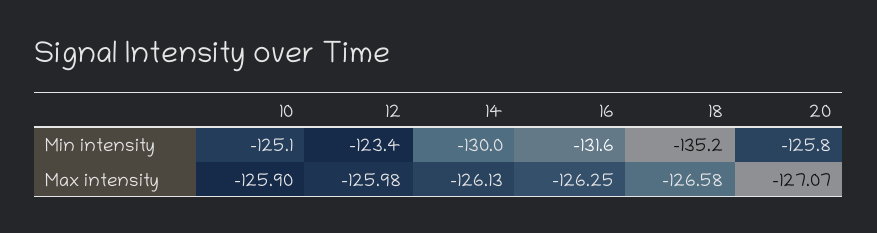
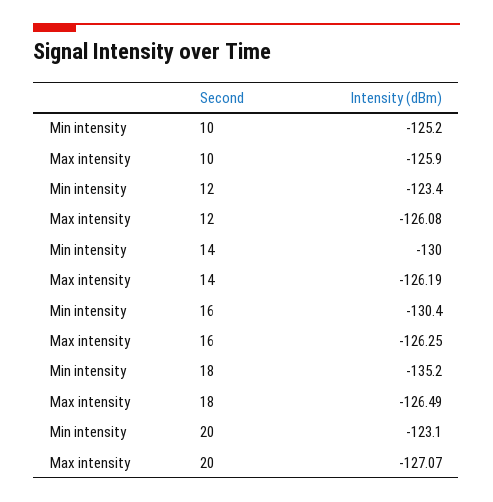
  {
    "10": {
-     "Min intensity": -125.1,
+     "Min intensity": -125.2,
      "Max intensity": -125.9
    },
    "12": {
      "Min intensity": -123.4,
-     "Max intensity": -125.98
+     "Max intensity": -126.08
    },
    "14": {
      "Min intensity": -130,
-     "Max intensity": -126.13
+     "Max intensity": -126.19
    },
    "16": {
-     "Min intensity": -131.6,
+     "Min intensity": -130.4,
      "Max intensity": -126.25
    },
    "18": {
      "Min intensity": -135.2,
-     "Max intensity": -126.58
+     "Max intensity": -126.49
    },
    "20": {
-     "Min intensity": -125.8,
+     "Min intensity": -123.1,
      "Max intensity": -127.07
    }
  }

